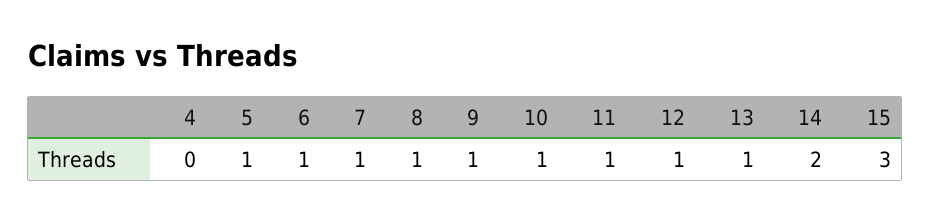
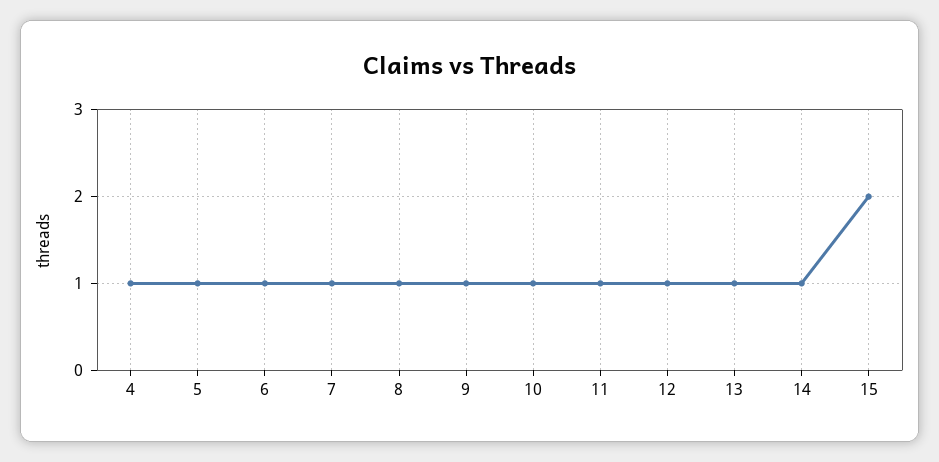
  {
-   "4": 0,
+   "4": 1,
    "5": 1,
    "6": 1,
    "7": 1,
    "8": 1,
    "9": 1,
    "10": 1,
    "11": 1,
    "12": 1,
    "13": 1,
-   "14": 2,
+   "14": 1,
-   "15": 3
+   "15": 2
  }

